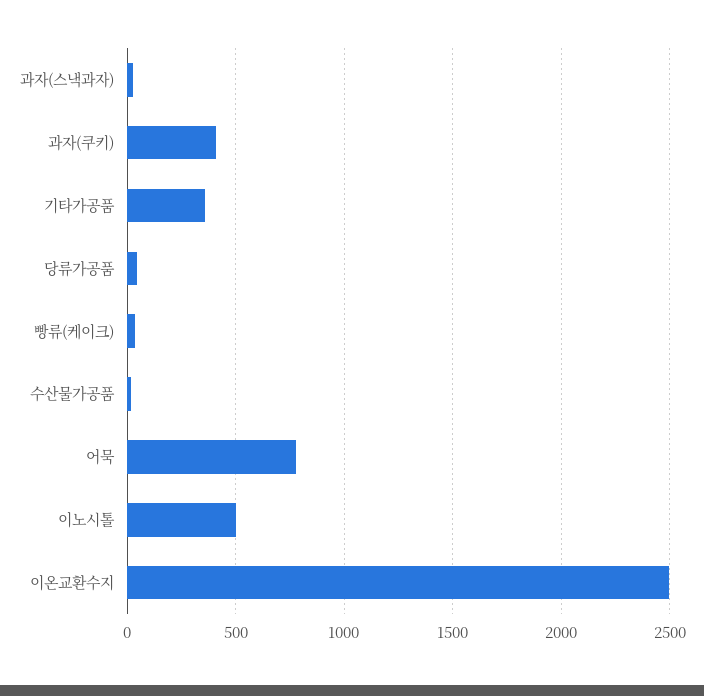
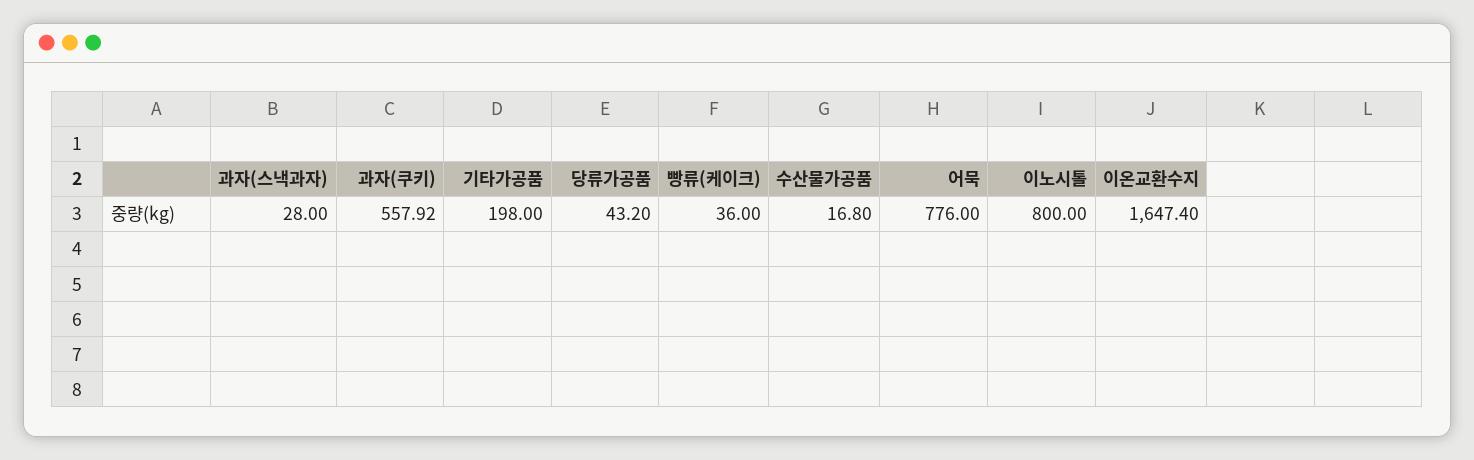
  {
    "과자(스낵과자)": 28,
-   "과자(쿠키)": 400,
+   "과자(쿠키)": 557.92,
-   "기타가공품": 350,
+   "기타가공품": 198,
    "당류가공품": 43.2,
    "빵류(케이크)": 36,
    "수산물가공품": 16.8,
    "어묵": 776,
-   "이노시톨": 500,
+   "이노시톨": 800,
-   "이온교환수지": 2500
+   "이온교환수지": 1647.4
  }

